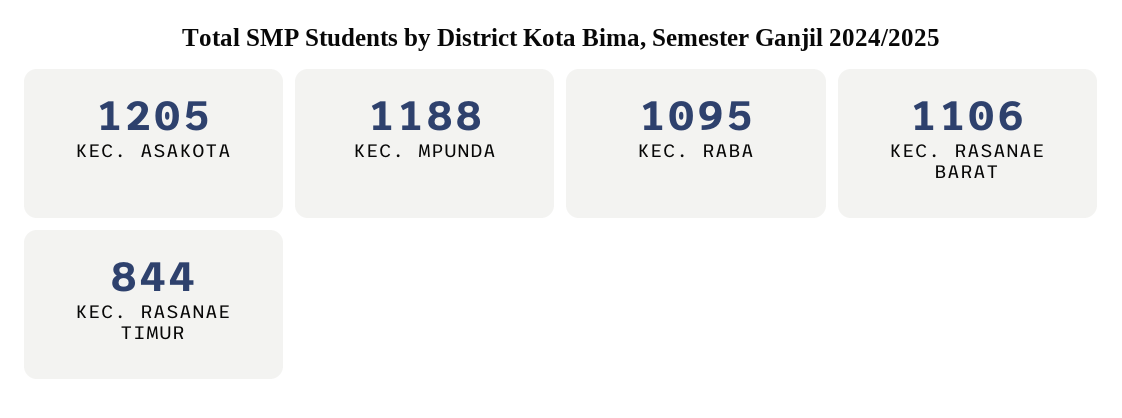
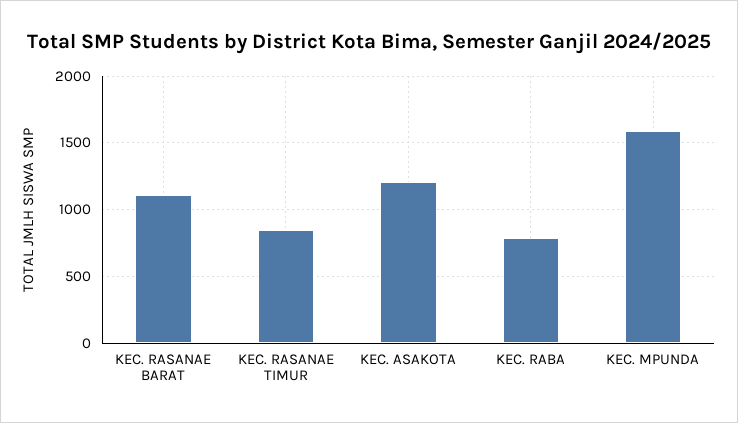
  {
    "KEC. ASAKOTA": 1205,
-   "KEC. MPUNDA": 1188,
+   "KEC. MPUNDA": 1600,
-   "KEC. RABA": 1095,
+   "KEC. RABA": 800,
    "KEC. RASANAE BARAT": 1106,
    "KEC. RASANAE TIMUR": 844
  }

